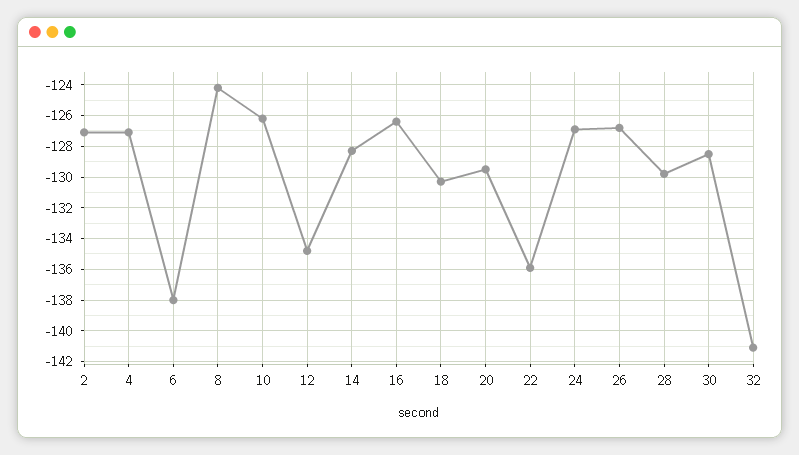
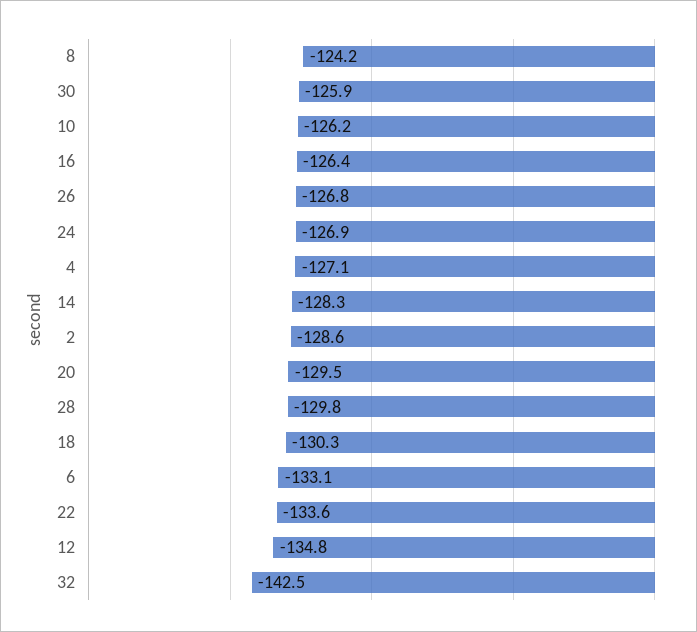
  {
-   "2": -127,
+   "2": -128.6,
    "4": -127.1,
-   "6": -138,
+   "6": -133.1,
    "8": -124.2,
    "10": -126.2,
    "12": -134.8,
    "14": -128.3,
    "16": -126.4,
    "18": -130.3,
    "20": -129.5,
-   "22": -136,
+   "22": -133.6,
    "24": -126.9,
    "26": -126.8,
    "28": -129.8,
-   "30": -128.5,
+   "30": -125.9,
-   "32": -141
+   "32": -142.5
  }

